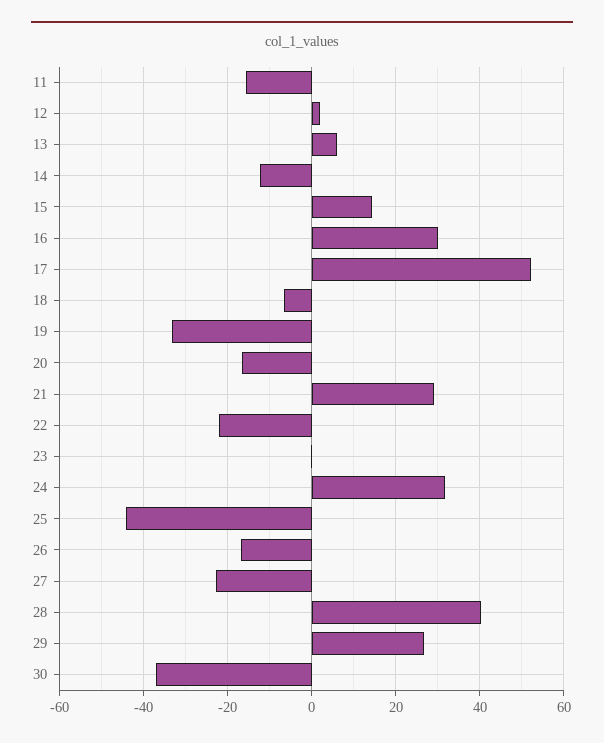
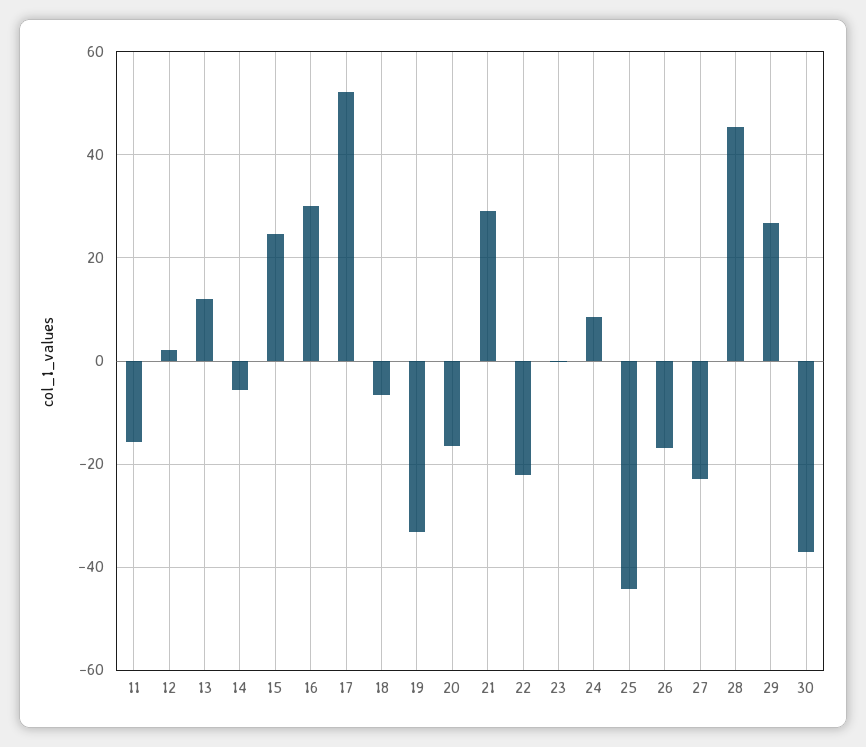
  {
    "11": -16,
    "12": 2,
-   "13": 6,
+   "13": 12,
-   "14": -12,
+   "14": -6,
-   "15": 14,
+   "15": 24,
    "16": 30,
    "17": 52,
    "18": -6,
    "19": -34,
    "20": -16,
    "21": 30,
    "22": -22,
    "23": 0,
-   "24": 32,
+   "24": 8,
    "25": -44,
    "26": -16,
    "27": -22,
-   "28": 40,
+   "28": 46,
    "29": 26,
    "30": -38
  }

